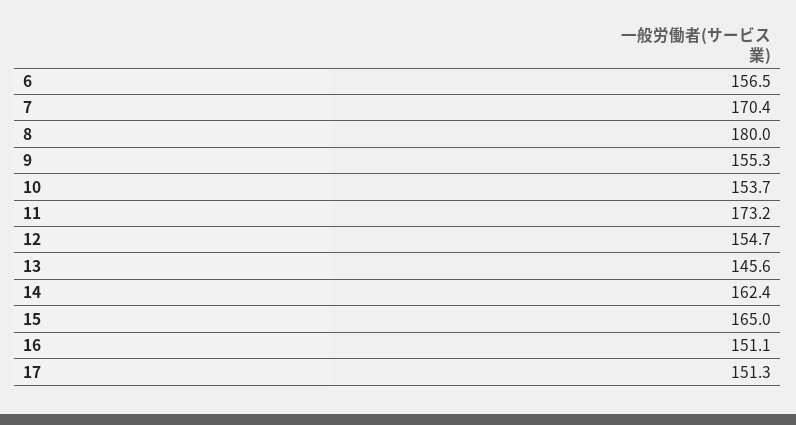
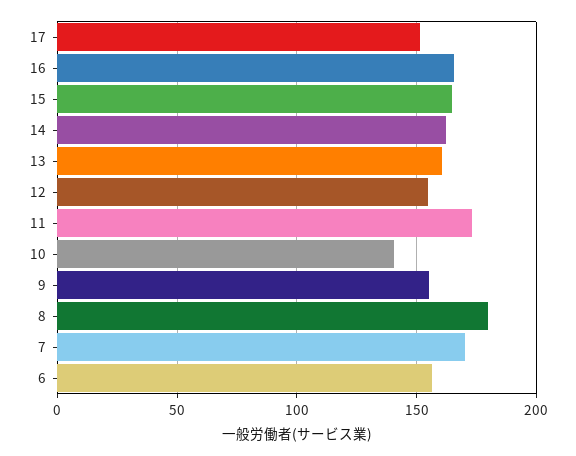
  {
    "6": 156.5,
    "7": 170.4,
    "8": 180,
    "9": 155.3,
-   "10": 153.7,
+   "10": 140,
    "11": 173.2,
    "12": 154.7,
-   "13": 145.6,
+   "13": 160,
    "14": 162.4,
    "15": 165,
-   "16": 151.1,
+   "16": 165,
    "17": 151.3
  }

